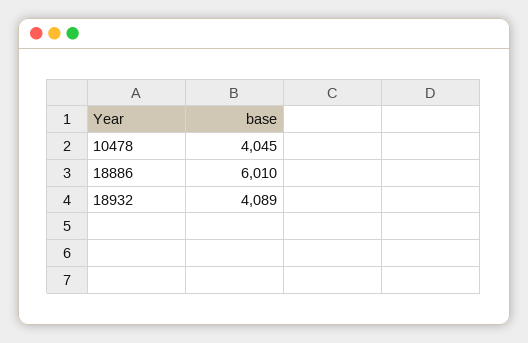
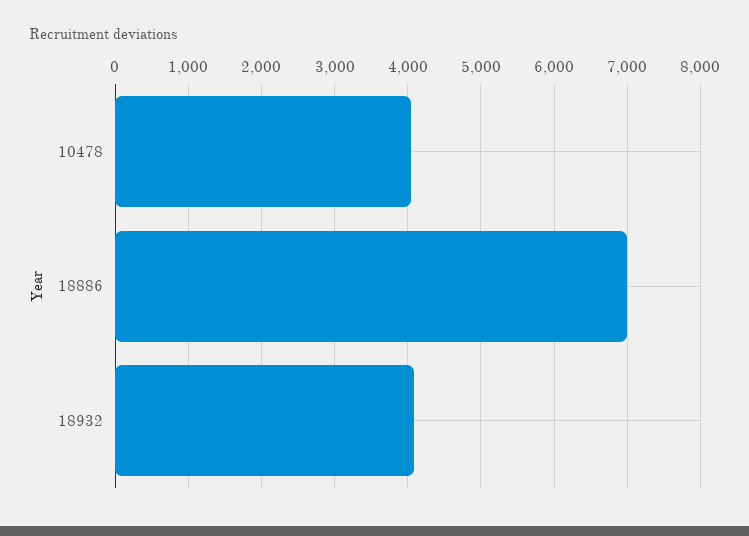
  {
    "10478": 4045,
-   "18886": 6010,
+   "18886": 7000,
    "18932": 4089
  }

